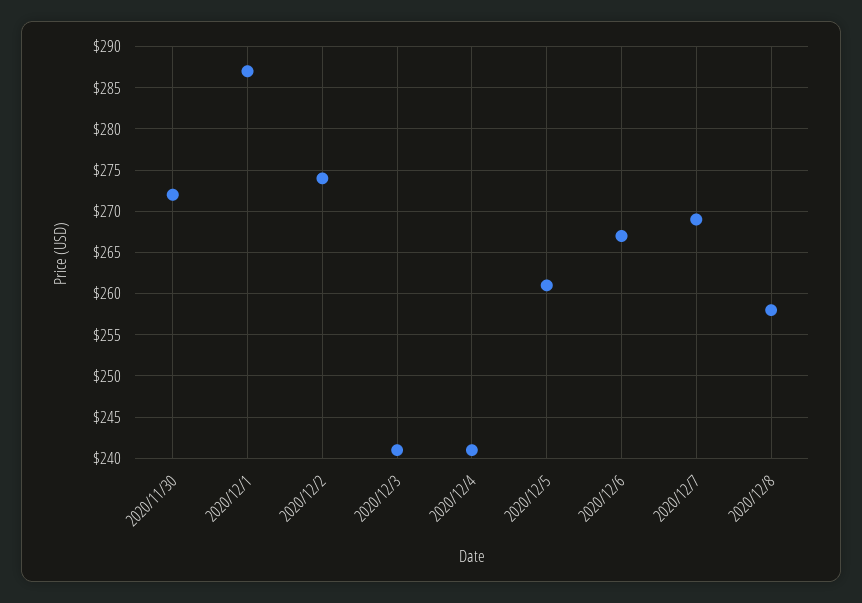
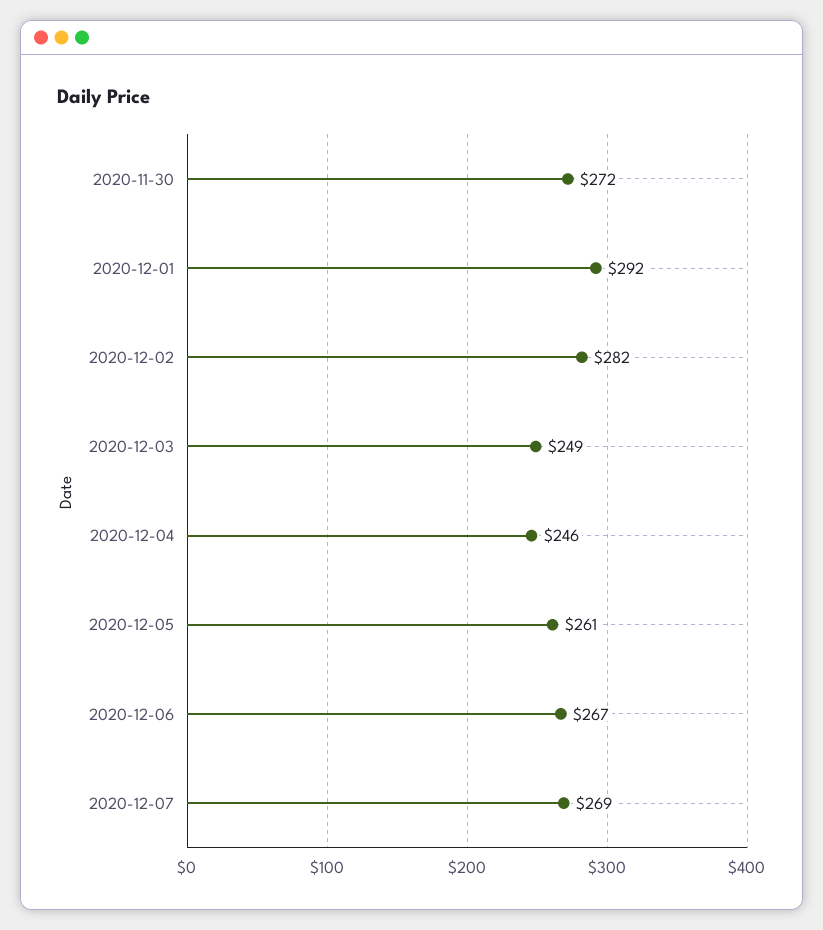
  {
    "2020/11/30": 272,
-   "2020/12/1": 287,
+   "2020/12/1": 292,
-   "2020/12/2": 274,
+   "2020/12/2": 282,
-   "2020/12/3": 241,
+   "2020/12/3": 249,
-   "2020/12/4": 241,
+   "2020/12/4": 246,
    "2020/12/5": 261,
    "2020/12/6": 267,
-   "2020/12/7": 269,
+   "2020/12/7": 269
-   "2020/12/8": 258
  }

